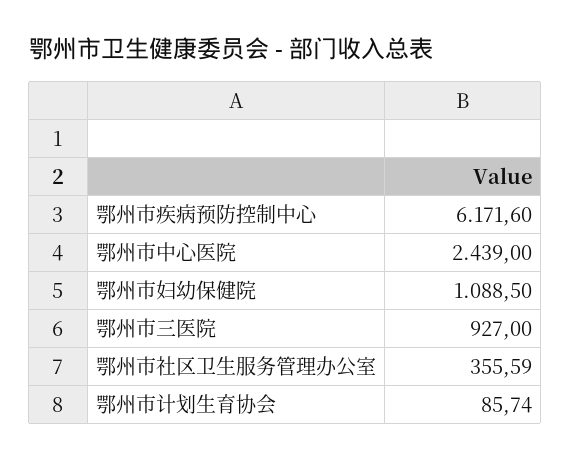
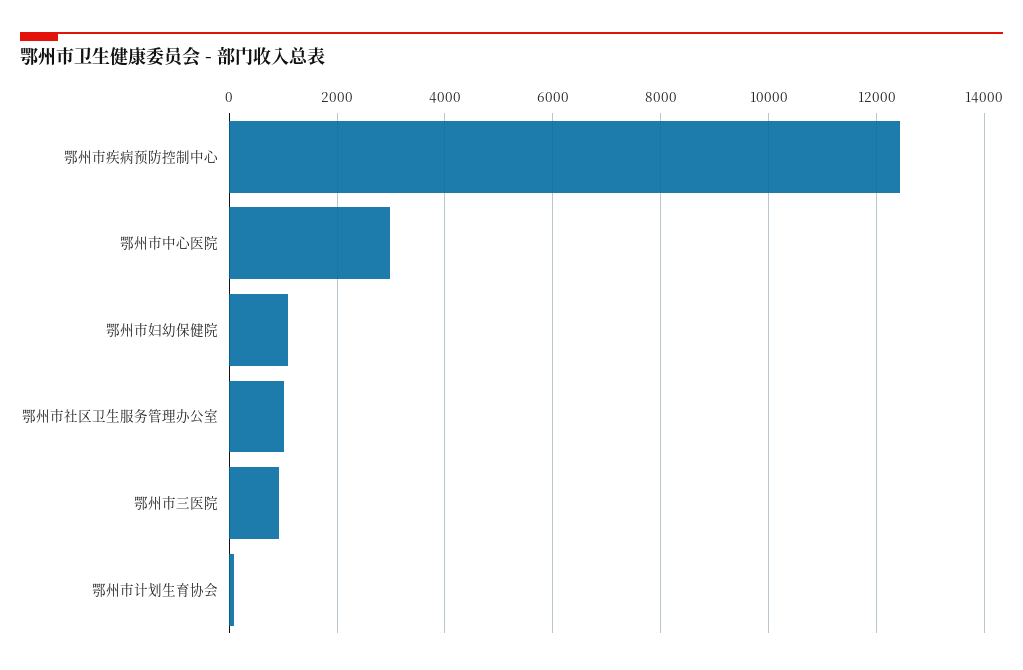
  {
-   "鄂州市疾病预防控制中心": 6171.6,
+   "鄂州市疾病预防控制中心": 12400,
-   "鄂州市中心医院": 2439,
+   "鄂州市中心医院": 3000,
    "鄂州市妇幼保健院": 1088.5,
    "鄂州市三医院": 927,
-   "鄂州市社区卫生服务管理办公室": 355.59,
+   "鄂州市社区卫生服务管理办公室": 1000,
    "鄂州市计划生育协会": 85.74
  }

